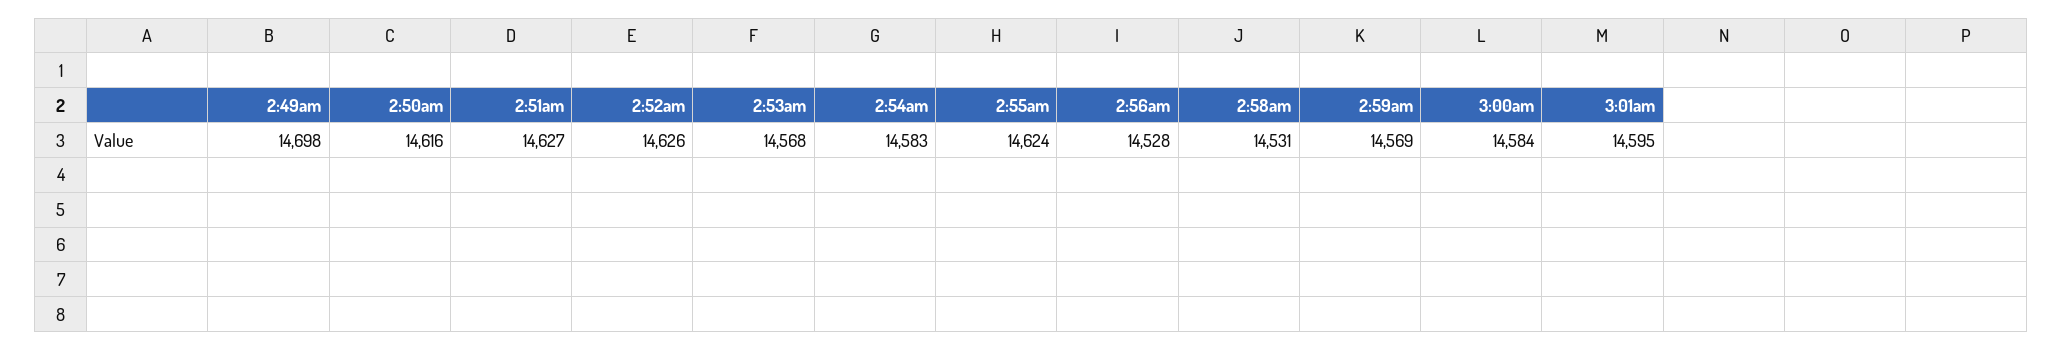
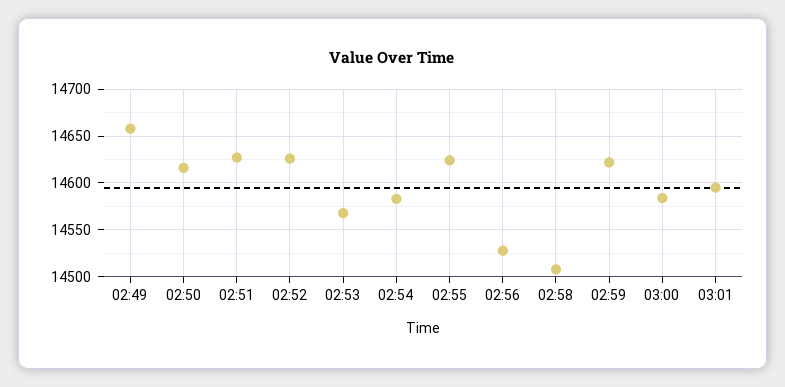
  {
-   "2:49am": 14698,
+   "2:49am": 14660,
    "2:50am": 14616,
    "2:51am": 14627,
    "2:52am": 14626,
    "2:53am": 14568,
    "2:54am": 14583,
    "2:55am": 14624,
    "2:56am": 14528,
-   "2:58am": 14531,
+   "2:58am": 14510,
-   "2:59am": 14569,
+   "2:59am": 14620,
    "3:00am": 14584,
    "3:01am": 14595
  }

